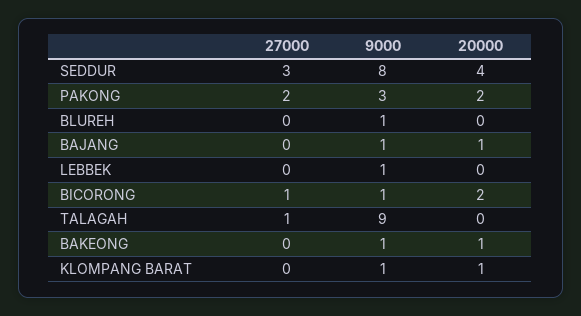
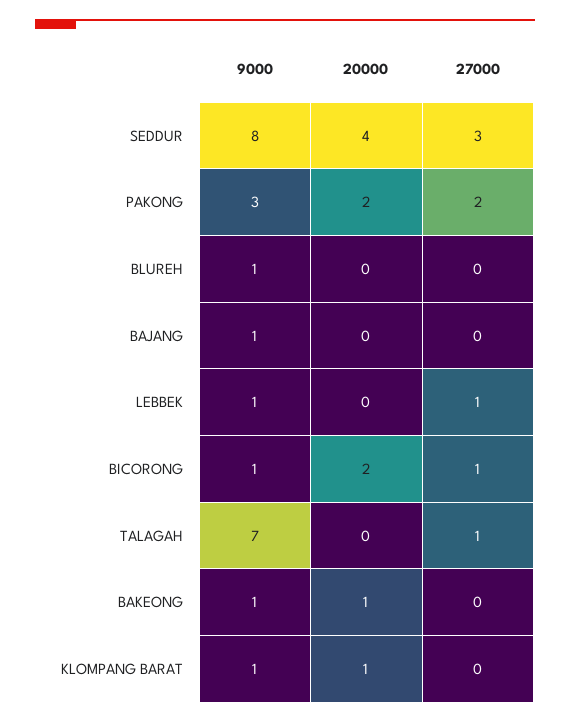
  {
    "27000": {
      "SEDDUR": 3,
      "PAKONG": 2,
      "BLUREH": 0,
      "BAJANG": 0,
-     "LEBBEK": 0,
+     "LEBBEK": 1,
      "BICORONG": 1,
      "TALAGAH": 1,
      "BAKEONG": 0,
      "KLOMPANG BARAT": 0
    },
    "9000": {
      "SEDDUR": 8,
      "PAKONG": 3,
      "BLUREH": 1,
      "BAJANG": 1,
      "LEBBEK": 1,
      "BICORONG": 1,
-     "TALAGAH": 9,
+     "TALAGAH": 7,
      "BAKEONG": 1,
      "KLOMPANG BARAT": 1
    },
    "20000": {
      "SEDDUR": 4,
      "PAKONG": 2,
      "BLUREH": 0,
-     "BAJANG": 1,
+     "BAJANG": 0,
      "LEBBEK": 0,
      "BICORONG": 2,
      "TALAGAH": 0,
      "BAKEONG": 1,
      "KLOMPANG BARAT": 1
    }
  }

